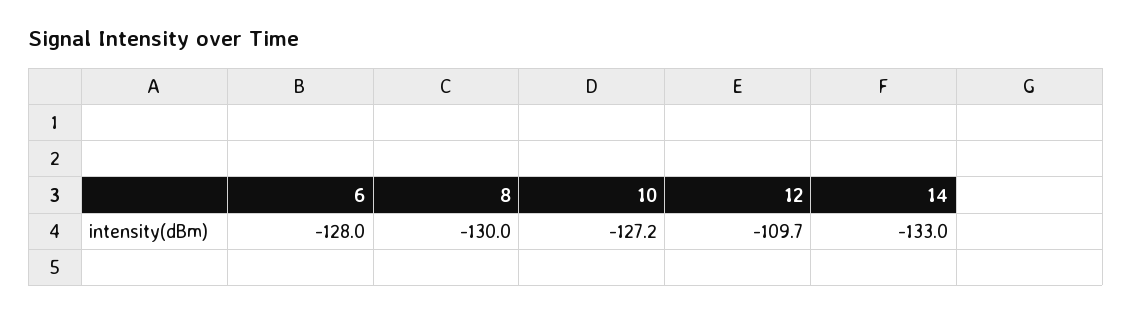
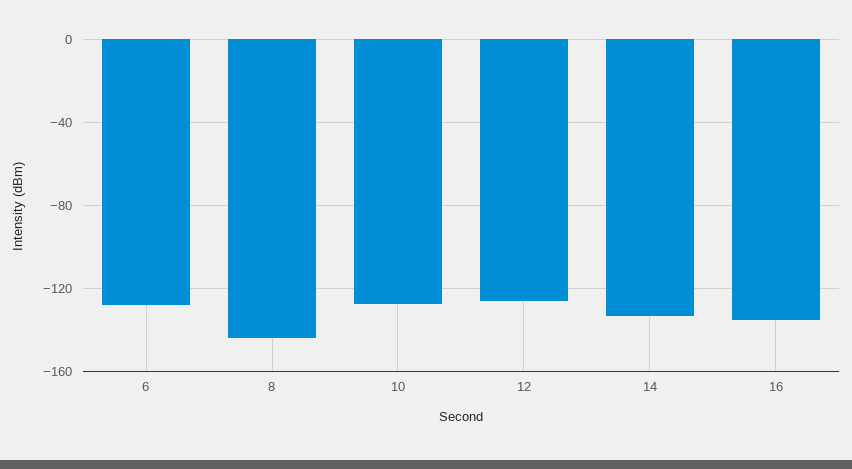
  {
    "6": -128,
-   "8": -130,
+   "8": -145,
    "10": -127.2,
-   "12": -109.7,
+   "12": -125,
-   "14": -133
+   "14": -133,
+   "16": -135
  }

